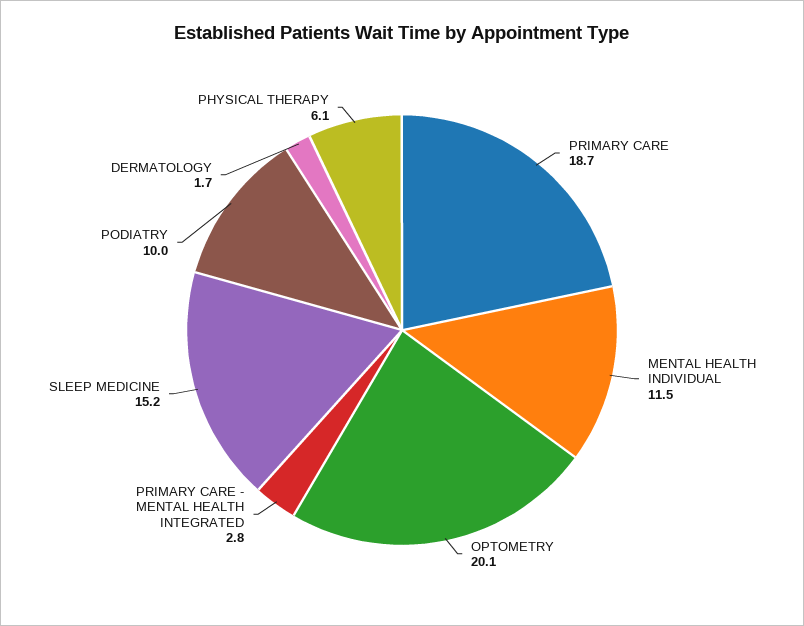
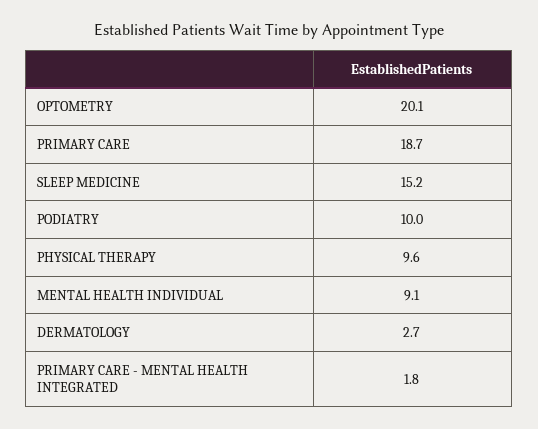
  {
    "PRIMARY CARE": 18.7,
-   "MENTAL HEALTH INDIVIDUAL": 11.5,
+   "MENTAL HEALTH INDIVIDUAL": 9.1,
    "OPTOMETRY": 20.1,
-   "PRIMARY CARE - MENTAL HEALTH INTEGRATED": 2.8,
+   "PRIMARY CARE - MENTAL HEALTH INTEGRATED": 1.8,
    "SLEEP MEDICINE": 15.2,
    "PODIATRY": 10,
-   "DERMATOLOGY": 1.7,
+   "DERMATOLOGY": 2.7,
-   "PHYSICAL THERAPY": 6.1
+   "PHYSICAL THERAPY": 9.6
  }

